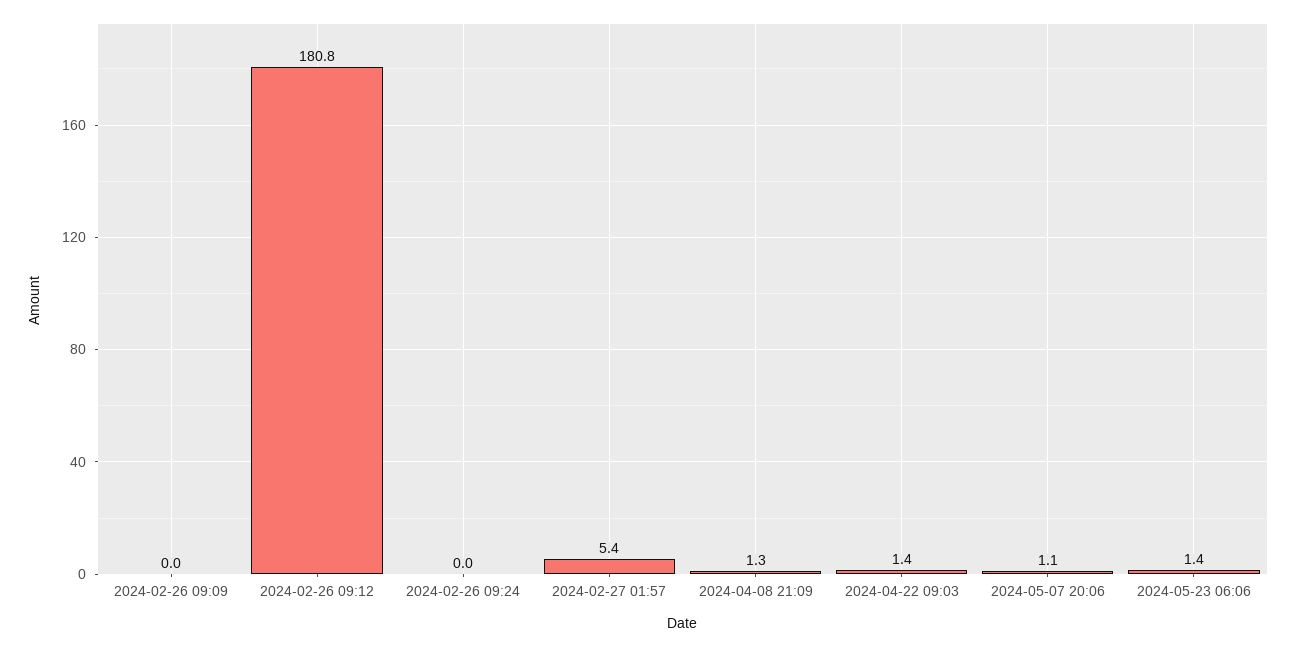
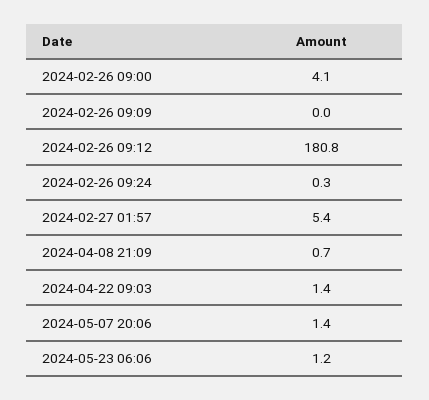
  {
    "2024-02-26 09:09": 0,
    "2024-02-26 09:12": 180.8,
-   "2024-02-26 09:24": 0,
+   "2024-02-26 09:24": 0.3,
    "2024-02-27 01:57": 5.4,
-   "2024-04-08 21:09": 1.3,
+   "2024-04-08 21:09": 0.7,
    "2024-04-22 09:03": 1.4,
-   "2024-05-07 20:06": 1.1,
+   "2024-05-07 20:06": 1.4,
-   "2024-05-23 06:06": 1.4
+   "2024-05-23 06:06": 1.2,
+   "2024-02-26 09:00": 4.1
  }

